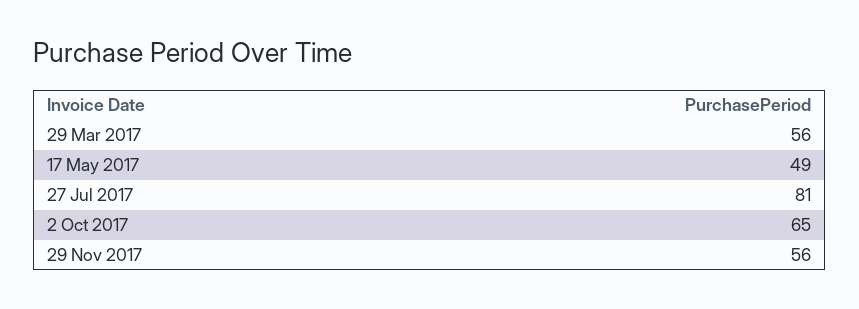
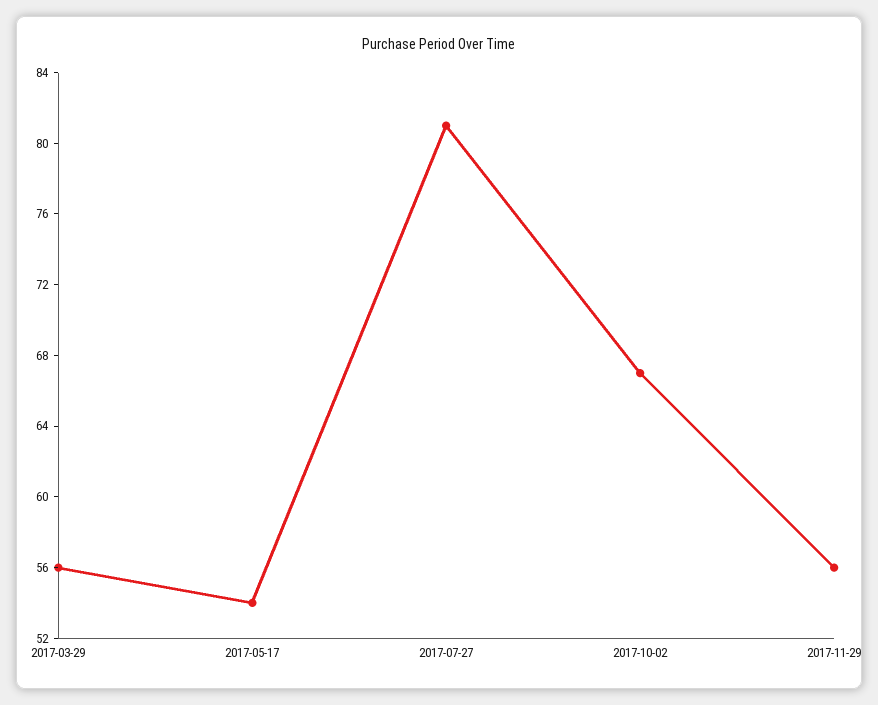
  {
    "29 Mar 2017": 56,
-   "17 May 2017": 49,
+   "17 May 2017": 54,
    "27 Jul 2017": 81,
-   "2 Oct 2017": 65,
+   "2 Oct 2017": 67,
    "29 Nov 2017": 56
  }

